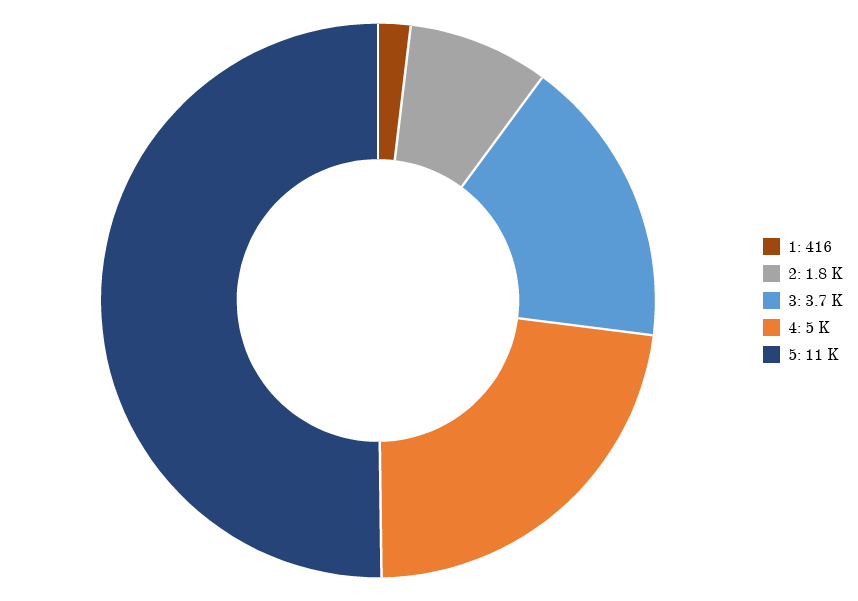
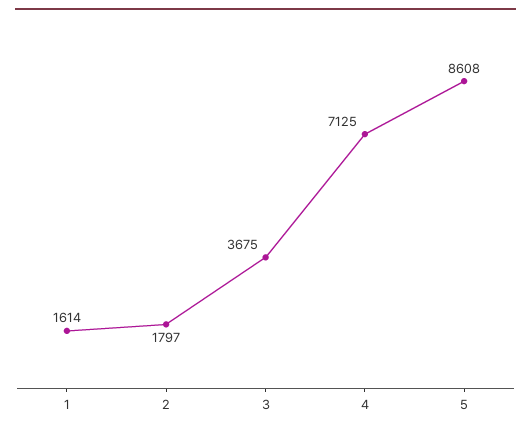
  {
-   "1": 416,
+   "1": 1614,
    "2": 1797,
    "3": 3675,
-   "4": 5000,
+   "4": 7125,
-   "5": 11000
+   "5": 8608
  }

